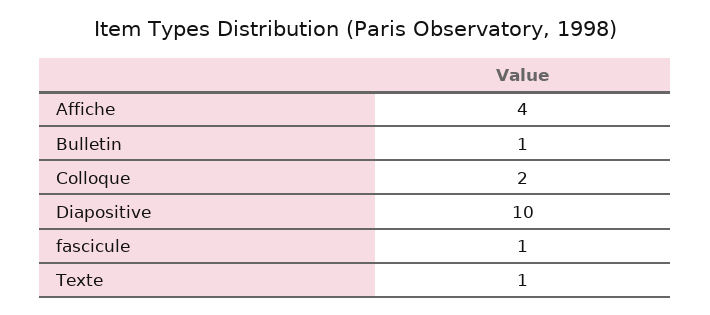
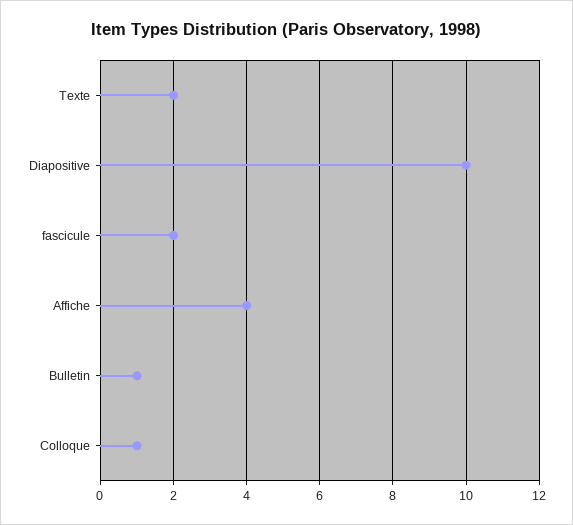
  {
    "Affiche": 4,
    "Bulletin": 1,
-   "Colloque": 2,
+   "Colloque": 1,
    "Diapositive": 10,
-   "fascicule": 1,
+   "fascicule": 2,
-   "Texte": 1
+   "Texte": 2
  }

